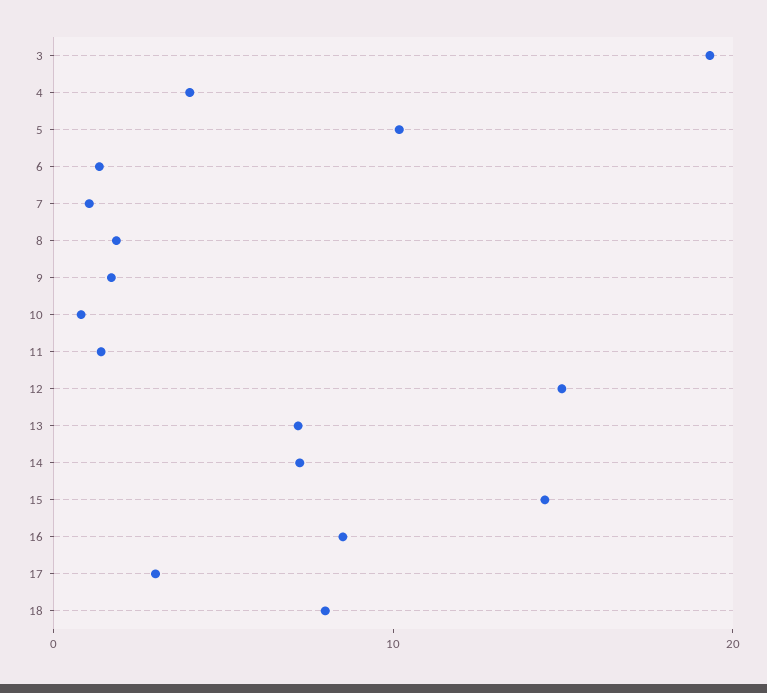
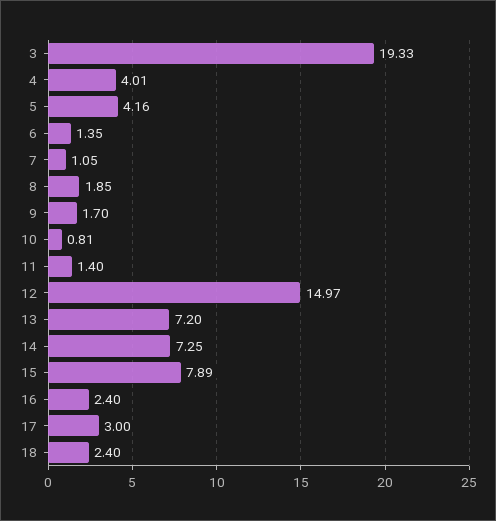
  {
    "3": 19.33,
    "4": 4.01,
-   "5": 10,
+   "5": 4.16,
    "6": 1.35,
    "7": 1.05,
    "8": 1.85,
    "9": 1.7,
    "10": 0.81,
    "11": 1.4,
    "12": 14.97,
    "13": 7.2,
    "14": 7.25,
-   "15": 14,
+   "15": 7.89,
-   "16": 8,
+   "16": 2.4,
    "17": 3,
-   "18": 8
+   "18": 2.4
  }

